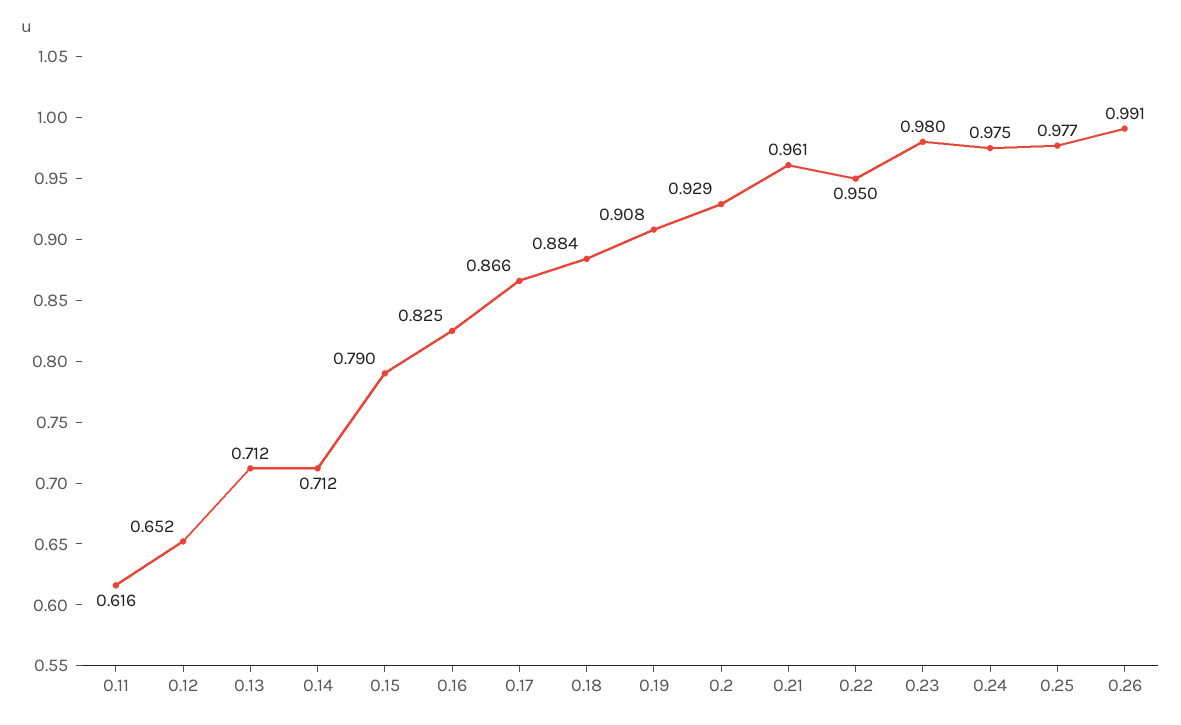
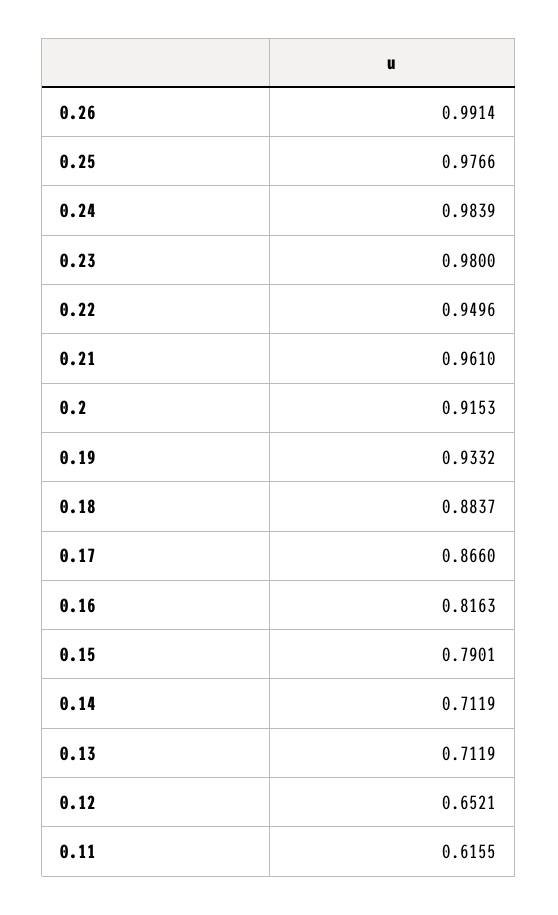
  {
    "0.11": 0.6155,
    "0.12": 0.6521,
    "0.13": 0.7119,
    "0.14": 0.7119,
    "0.15": 0.7901,
-   "0.16": 0.825,
+   "0.16": 0.8163,
    "0.17": 0.866,
    "0.18": 0.8837,
-   "0.19": 0.908,
+   "0.19": 0.9332,
-   "0.2": 0.929,
+   "0.2": 0.9153,
    "0.21": 0.961,
    "0.22": 0.9496,
    "0.23": 0.98,
-   "0.24": 0.975,
+   "0.24": 0.9839,
    "0.25": 0.9766,
    "0.26": 0.9914
  }

